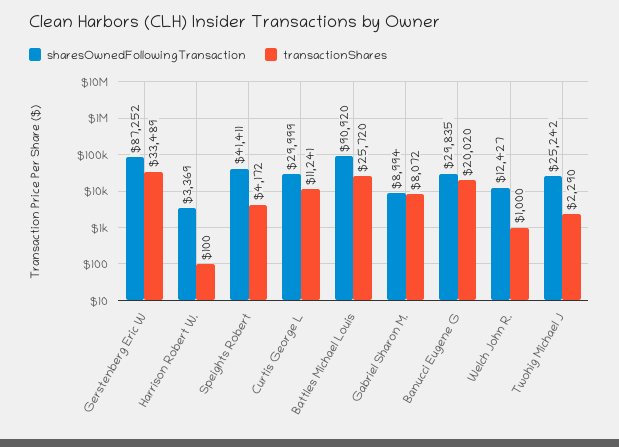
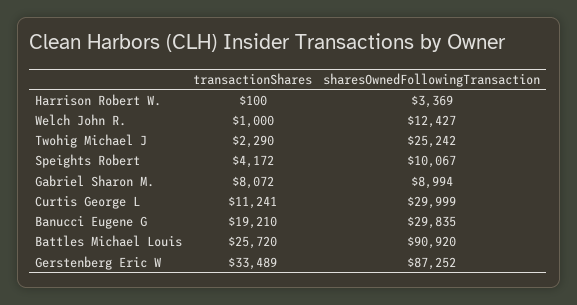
  {
    "sharesOwnedFollowingTransaction": {
      "Gerstenberg Eric W": 87252,
      "Harrison Robert W.": 3369,
-     "Speights Robert": 41411,
+     "Speights Robert": 10067,
      "Curtis George L": 29999,
      "Battles Michael Louis": 90920,
      "Gabriel Sharon M.": 8994,
      "Banucci Eugene G": 29835,
      "Welch John R.": 12427,
      "Twohig Michael J": 25242
    },
    "transactionShares": {
      "Gerstenberg Eric W": 33489,
      "Harrison Robert W.": 100,
      "Speights Robert": 4172,
      "Curtis George L": 11241,
      "Battles Michael Louis": 25720,
      "Gabriel Sharon M.": 8072,
-     "Banucci Eugene G": 20020,
+     "Banucci Eugene G": 19210,
      "Welch John R.": 1000,
      "Twohig Michael J": 2290
    }
  }

